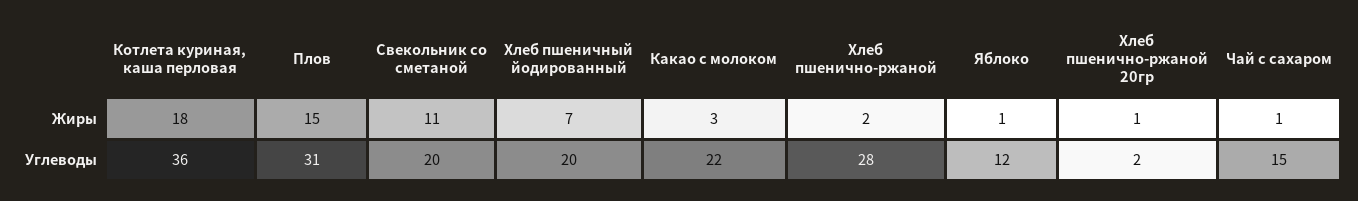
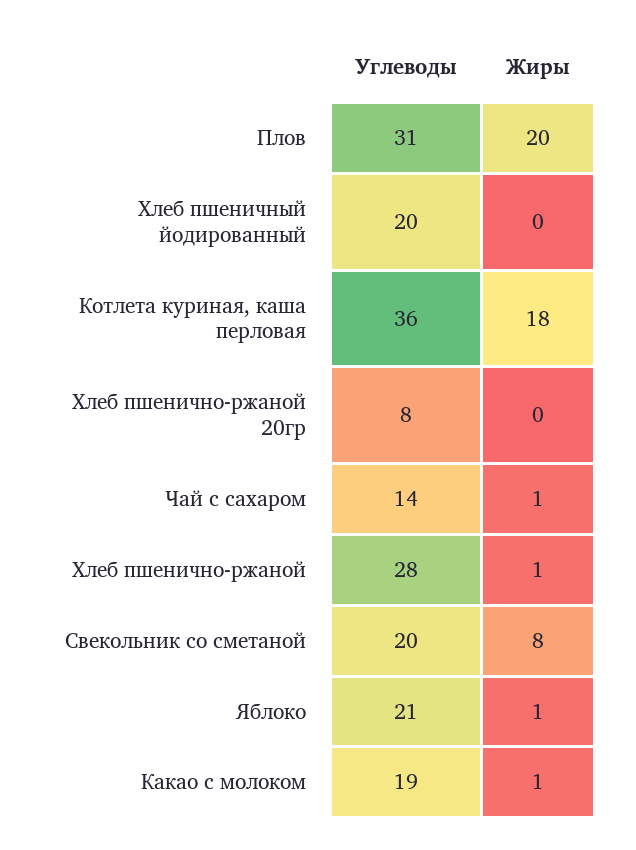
  {
    "Котлета куриная, каша перловая": {
      "Жиры": 18,
      "Углеводы": 36
    },
    "Плов": {
-     "Жиры": 15,
+     "Жиры": 20,
      "Углеводы": 31
    },
    "Свекольник со сметаной": {
-     "Жиры": 11,
+     "Жиры": 8,
      "Углеводы": 20
    },
    "Хлеб пшеничный йодированный": {
-     "Жиры": 7,
+     "Жиры": 0,
      "Углеводы": 20
    },
    "Какао с молоком": {
-     "Жиры": 3,
+     "Жиры": 1,
-     "Углеводы": 22
+     "Углеводы": 19
    },
    "Хлеб пшенично-ржаной": {
-     "Жиры": 2,
+     "Жиры": 1,
      "Углеводы": 28
    },
    "Яблоко": {
      "Жиры": 1,
-     "Углеводы": 12
+     "Углеводы": 21
    },
    "Хлеб пшенично-ржаной 20гр": {
-     "Жиры": 1,
+     "Жиры": 0,
-     "Углеводы": 2
+     "Углеводы": 8
    },
    "Чай с сахаром": {
      "Жиры": 1,
-     "Углеводы": 15
+     "Углеводы": 14
    }
  }

